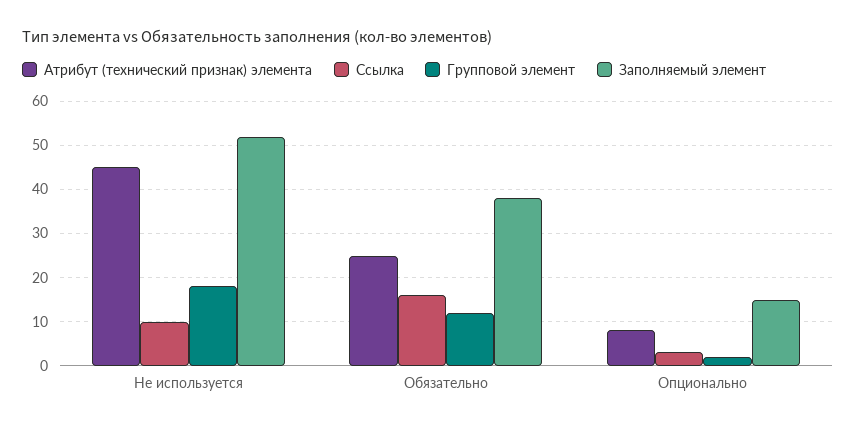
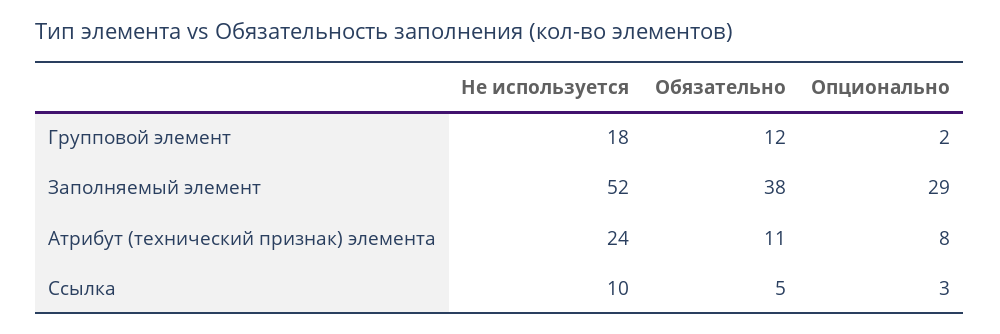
  {
    "Атрибут (технический признак) элемента": {
-     "Не используется": 45,
+     "Не используется": 24,
-     "Обязательно": 25,
+     "Обязательно": 11,
      "Опционально": 8
    },
    "Ссылка": {
      "Не используется": 10,
-     "Обязательно": 15,
+     "Обязательно": 5,
      "Опционально": 3
    },
    "Групповой элемент": {
      "Не используется": 18,
      "Обязательно": 12,
      "Опционально": 2
    },
    "Заполняемый элемент": {
      "Не используется": 52,
      "Обязательно": 38,
-     "Опционально": 15
+     "Опционально": 29
    }
  }

